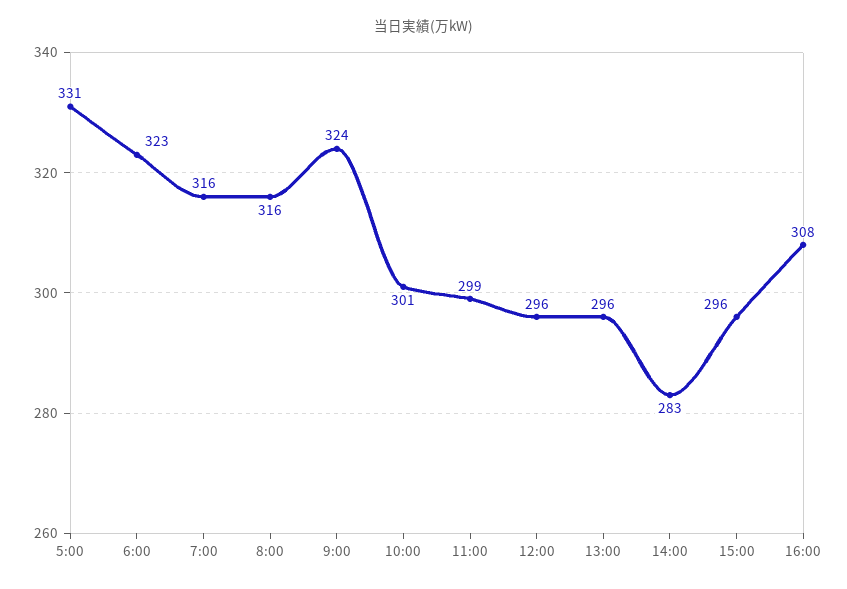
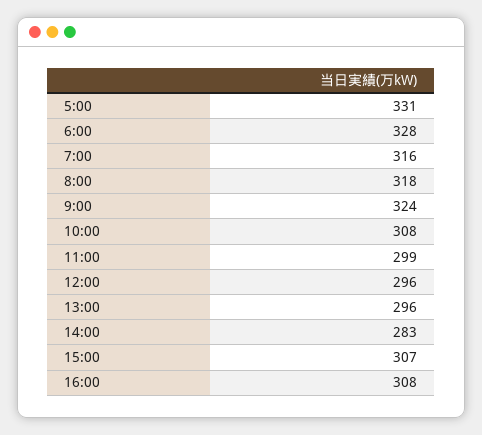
  {
    "5:00": 331,
-   "6:00": 323,
+   "6:00": 328,
    "7:00": 316,
-   "8:00": 316,
+   "8:00": 318,
    "9:00": 324,
-   "10:00": 301,
+   "10:00": 308,
    "11:00": 299,
    "12:00": 296,
    "13:00": 296,
    "14:00": 283,
-   "15:00": 296,
+   "15:00": 307,
    "16:00": 308
  }

